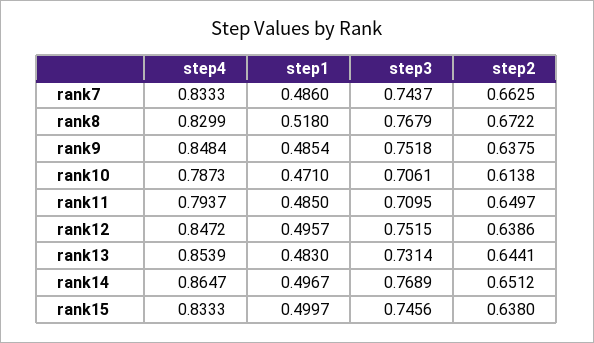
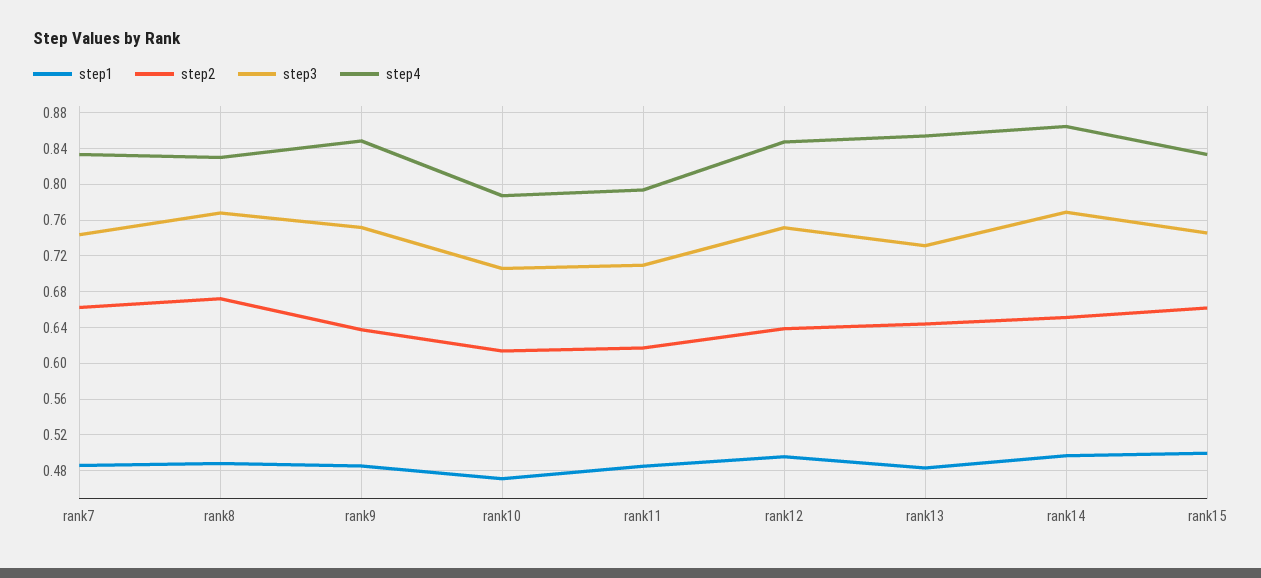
  {
    "step4": {
      "rank7": 0.8333,
      "rank8": 0.8299,
      "rank9": 0.8484,
      "rank10": 0.7873,
      "rank11": 0.7937,
      "rank12": 0.8472,
      "rank13": 0.8539,
      "rank14": 0.8647,
      "rank15": 0.8333
    },
    "step1": {
      "rank7": 0.486,
-     "rank8": 0.518,
+     "rank8": 0.49,
      "rank9": 0.4854,
      "rank10": 0.471,
      "rank11": 0.485,
      "rank12": 0.4957,
      "rank13": 0.483,
      "rank14": 0.4967,
      "rank15": 0.4997
    },
    "step3": {
      "rank7": 0.7437,
      "rank8": 0.7679,
      "rank9": 0.7518,
      "rank10": 0.7061,
      "rank11": 0.7095,
      "rank12": 0.7515,
      "rank13": 0.7314,
      "rank14": 0.7689,
      "rank15": 0.7456
    },
    "step2": {
      "rank7": 0.6625,
      "rank8": 0.6722,
      "rank9": 0.6375,
      "rank10": 0.6138,
-     "rank11": 0.6497,
+     "rank11": 0.62,
      "rank12": 0.6386,
      "rank13": 0.6441,
      "rank14": 0.6512,
-     "rank15": 0.638
+     "rank15": 0.66
    }
  }

